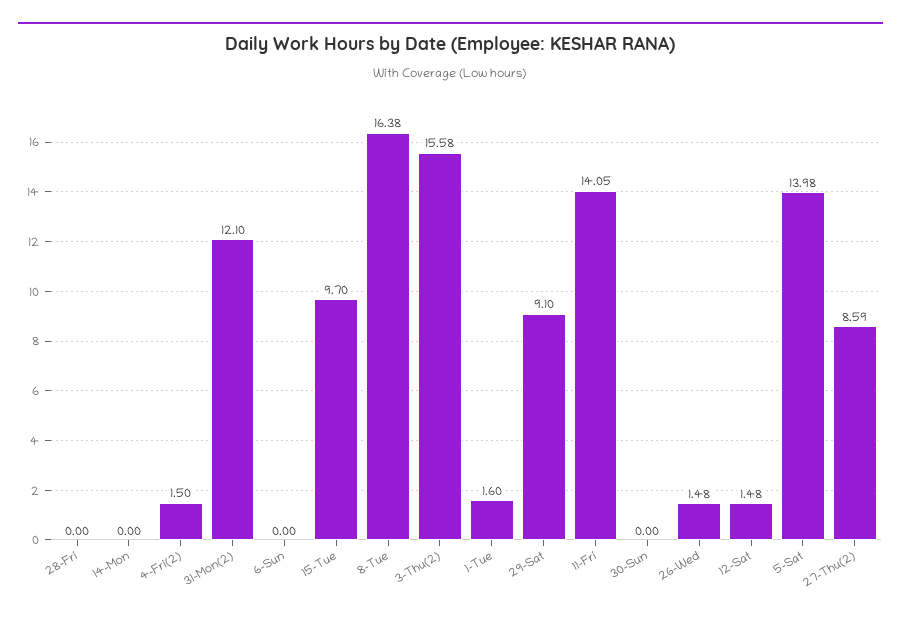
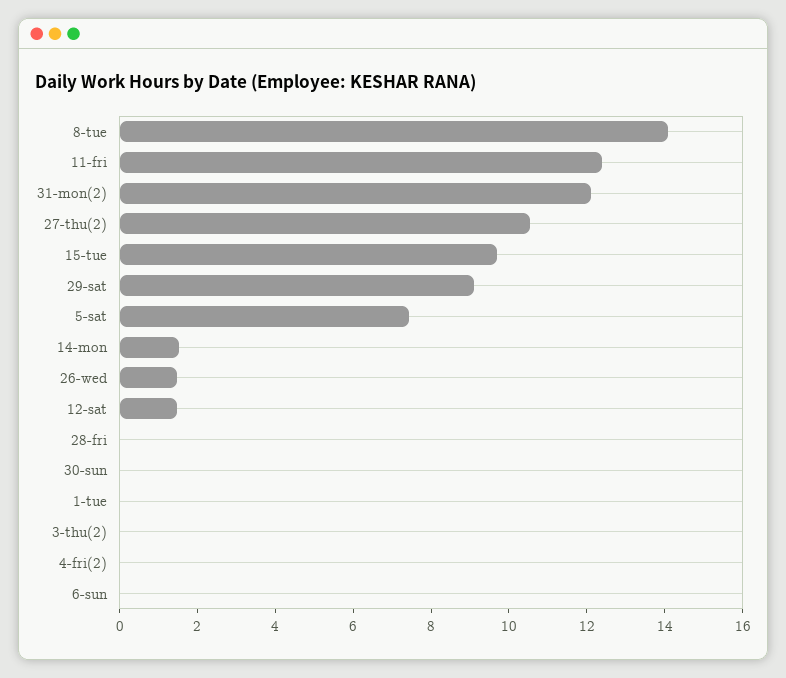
  {
    "28-Fri": 0,
-   "14-Mon": 0,
+   "14-Mon": 1.5,
-   "4-Fri(2)": 1.5,
+   "4-Fri(2)": 0,
    "31-Mon(2)": 12.1,
    "6-Sun": 0,
    "15-Tue": 9.7,
-   "8-Tue": 16.38,
+   "8-Tue": 14,
-   "3-Thu(2)": 15.58,
+   "3-Thu(2)": 0,
-   "1-Tue": 1.6,
+   "1-Tue": 0,
    "29-Sat": 9.1,
-   "11-Fri": 14.05,
+   "11-Fri": 12.5,
    "30-Sun": 0,
    "26-Wed": 1.48,
    "12-Sat": 1.48,
-   "5-Sat": 13.98,
+   "5-Sat": 7.5,
-   "27-Thu(2)": 8.59
+   "27-Thu(2)": 10.5
  }

